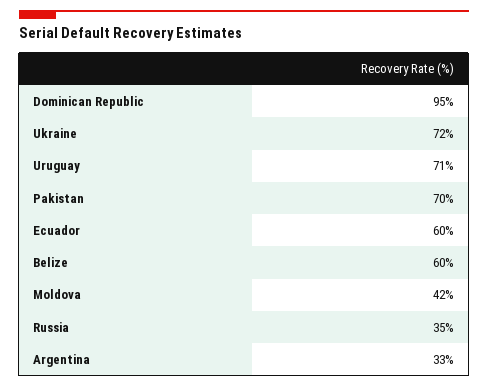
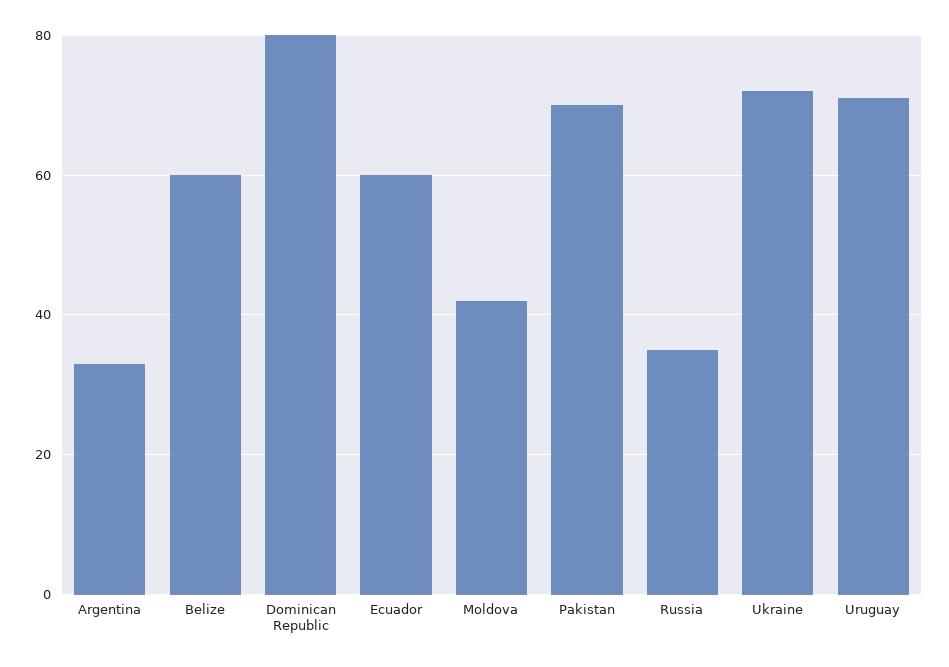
  {
-   "Dominican Republic": 95,
+   "Dominican Republic": 80,
    "Ukraine": 72,
    "Uruguay": 71,
    "Pakistan": 70,
    "Ecuador": 60,
    "Belize": 60,
    "Moldova": 42,
    "Russia": 35,
    "Argentina": 33
  }

